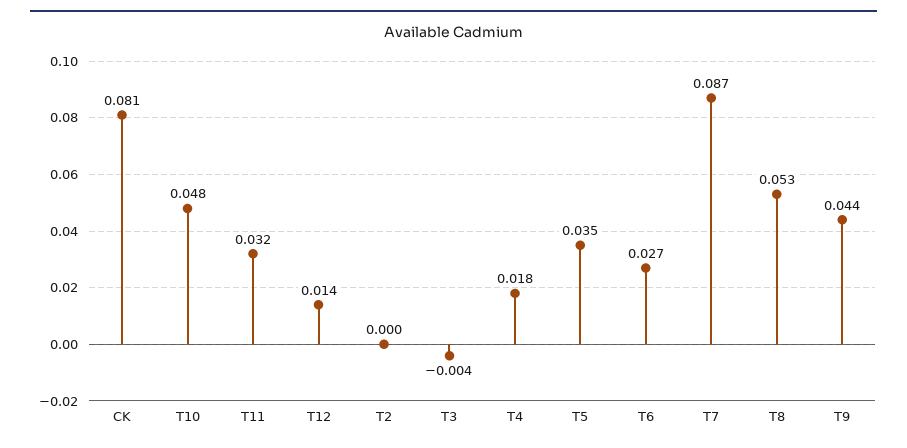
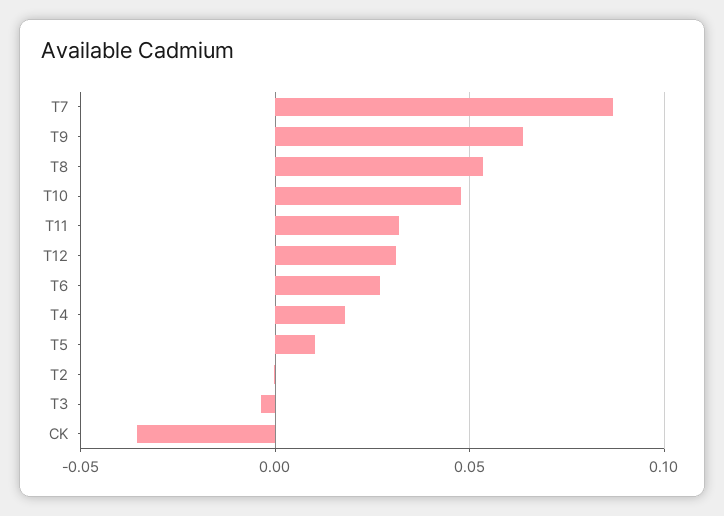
  {
-   "CK": 0.081,
+   "CK": -0.035,
    "T10": 0.048,
    "T11": 0.032,
-   "T12": 0.014,
+   "T12": 0.03,
    "T2": 0,
    "T3": -0.004,
    "T4": 0.018,
-   "T5": 0.035,
+   "T5": 0.01,
    "T6": 0.027,
    "T7": 0.087,
    "T8": 0.053,
-   "T9": 0.044
+   "T9": 0.065
  }

